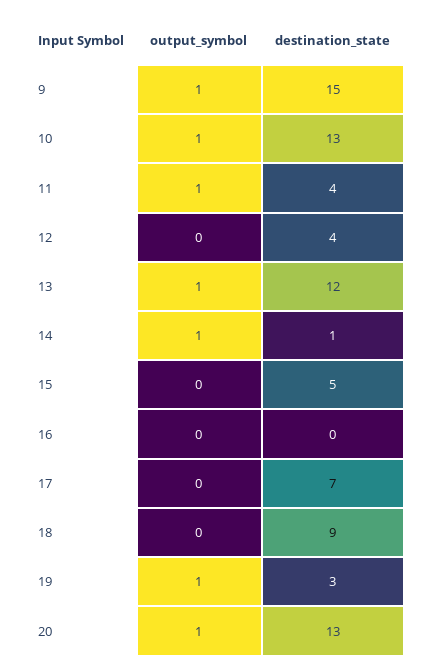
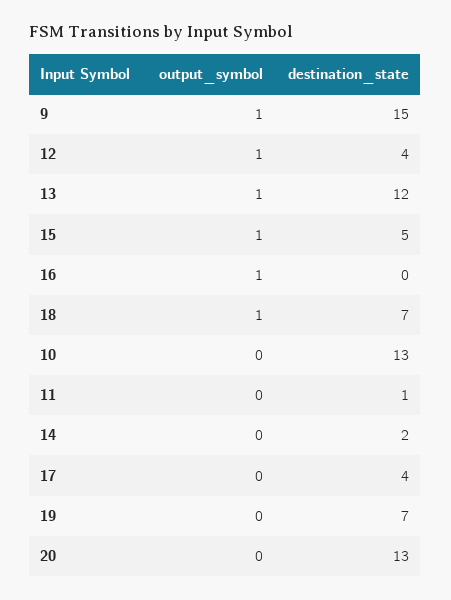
  {
    "output_symbol": {
      "9": 1,
-     "10": 1,
+     "10": 0,
-     "11": 1,
+     "11": 0,
-     "12": 0,
+     "12": 1,
      "13": 1,
-     "14": 1,
+     "14": 0,
-     "15": 0,
+     "15": 1,
-     "16": 0,
+     "16": 1,
      "17": 0,
-     "18": 0,
+     "18": 1,
-     "19": 1,
+     "19": 0,
-     "20": 1
+     "20": 0
    },
    "destination_state": {
      "9": 15,
      "10": 13,
-     "11": 4,
+     "11": 1,
      "12": 4,
      "13": 12,
-     "14": 1,
+     "14": 2,
      "15": 5,
      "16": 0,
-     "17": 7,
+     "17": 4,
-     "18": 9,
+     "18": 7,
-     "19": 3,
+     "19": 7,
      "20": 13
    }
  }

